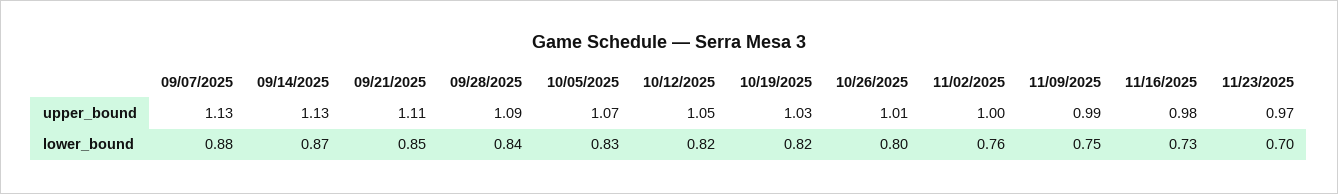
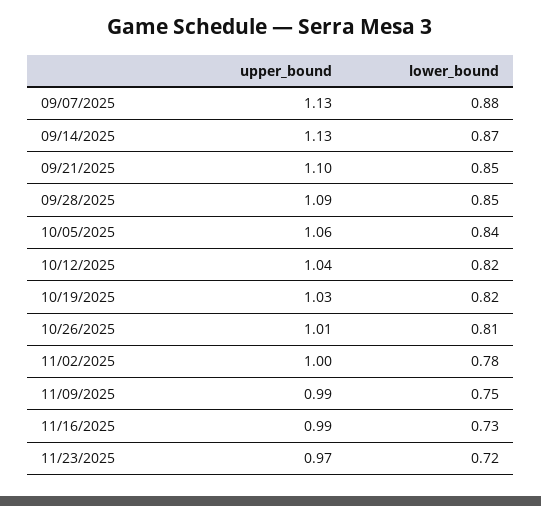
  {
    "09/07/2025": {
      "upper_bound": 1.13,
      "lower_bound": 0.88
    },
    "09/14/2025": {
      "upper_bound": 1.13,
      "lower_bound": 0.87
    },
    "09/21/2025": {
-     "upper_bound": 1.11,
+     "upper_bound": 1.1,
      "lower_bound": 0.85
    },
    "09/28/2025": {
      "upper_bound": 1.09,
-     "lower_bound": 0.84
+     "lower_bound": 0.85
    },
    "10/05/2025": {
-     "upper_bound": 1.07,
+     "upper_bound": 1.06,
-     "lower_bound": 0.83
+     "lower_bound": 0.84
    },
    "10/12/2025": {
-     "upper_bound": 1.05,
+     "upper_bound": 1.04,
      "lower_bound": 0.82
    },
    "10/19/2025": {
      "upper_bound": 1.03,
      "lower_bound": 0.82
    },
    "10/26/2025": {
      "upper_bound": 1.01,
-     "lower_bound": 0.8
+     "lower_bound": 0.81
    },
    "11/02/2025": {
      "upper_bound": 1,
-     "lower_bound": 0.76
+     "lower_bound": 0.78
    },
    "11/09/2025": {
      "upper_bound": 0.99,
      "lower_bound": 0.75
    },
    "11/16/2025": {
-     "upper_bound": 0.98,
+     "upper_bound": 0.99,
      "lower_bound": 0.73
    },
    "11/23/2025": {
      "upper_bound": 0.97,
-     "lower_bound": 0.7
+     "lower_bound": 0.72
    }
  }

